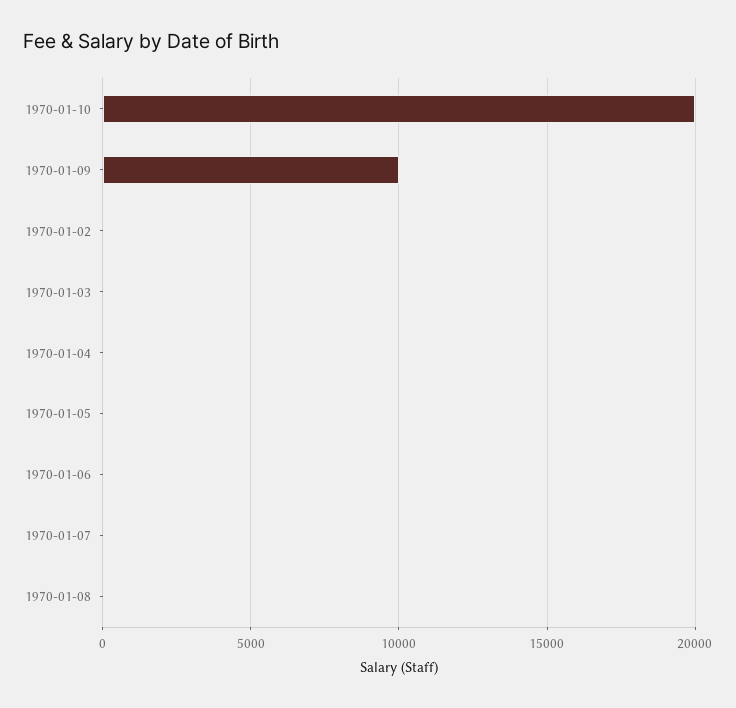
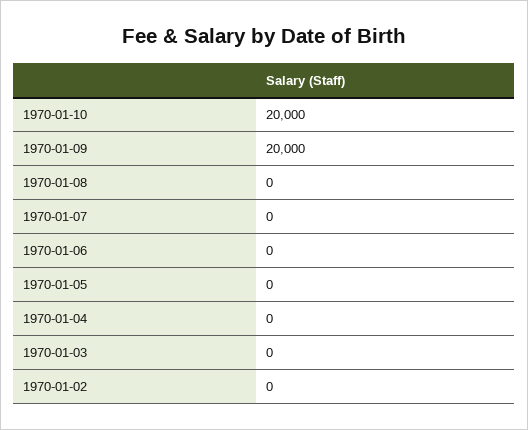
  {
    "1970-01-10": 20000,
-   "1970-01-09": 10000,
+   "1970-01-09": 20000,
    "1970-01-02": 0,
    "1970-01-03": 0,
    "1970-01-04": 0,
    "1970-01-05": 0,
    "1970-01-06": 0,
    "1970-01-07": 0,
    "1970-01-08": 0
  }

